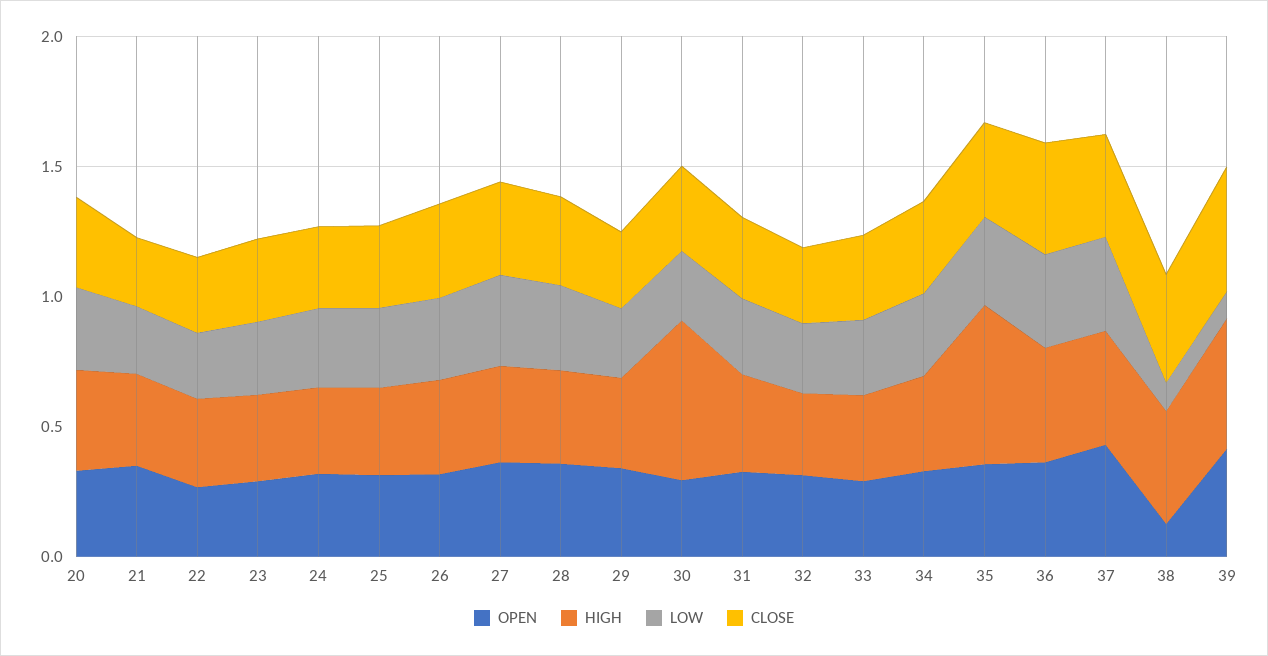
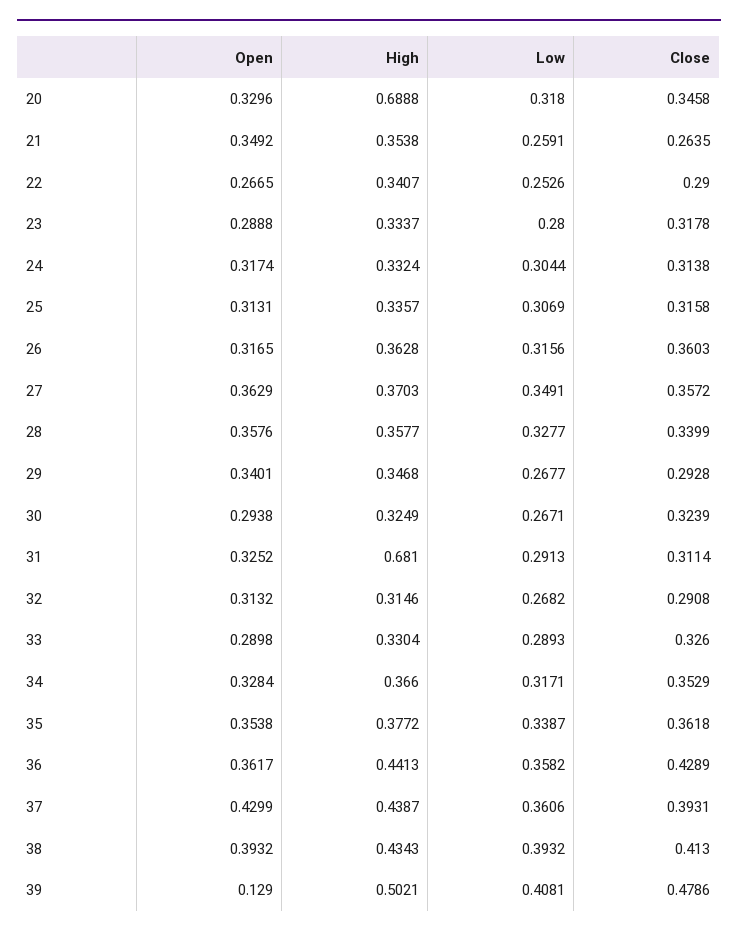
  {
    "OPEN": {
      "20": 0.3296,
      "21": 0.3492,
      "22": 0.2665,
      "23": 0.2888,
      "24": 0.3174,
      "25": 0.3131,
      "26": 0.3165,
      "27": 0.3629,
      "28": 0.3576,
      "29": 0.3401,
      "30": 0.2938,
      "31": 0.3252,
      "32": 0.3132,
      "33": 0.2898,
      "34": 0.3284,
      "35": 0.3538,
      "36": 0.3617,
      "37": 0.4299,
-     "38": 0.1,
+     "38": 0.3932,
-     "39": 0.4
+     "39": 0.129
    },
    "HIGH": {
-     "20": 0.4,
+     "20": 0.6888,
      "21": 0.3538,
      "22": 0.3407,
      "23": 0.3337,
      "24": 0.3324,
      "25": 0.3357,
      "26": 0.3628,
      "27": 0.3703,
      "28": 0.3577,
      "29": 0.3468,
-     "30": 0.6,
+     "30": 0.3249,
-     "31": 0.4,
+     "31": 0.681,
      "32": 0.3146,
      "33": 0.3304,
      "34": 0.366,
-     "35": 0.6,
+     "35": 0.3772,
      "36": 0.4413,
      "37": 0.4387,
      "38": 0.4343,
      "39": 0.5021
    },
    "LOW": {
      "20": 0.318,
      "21": 0.2591,
      "22": 0.2526,
      "23": 0.28,
      "24": 0.3044,
      "25": 0.3069,
      "26": 0.3156,
      "27": 0.3491,
      "28": 0.3277,
      "29": 0.2677,
      "30": 0.2671,
      "31": 0.2913,
      "32": 0.2682,
      "33": 0.2893,
      "34": 0.3171,
      "35": 0.3387,
      "36": 0.3582,
      "37": 0.3606,
-     "38": 0.1,
+     "38": 0.3932,
-     "39": 0.1
+     "39": 0.4081
    },
    "CLOSE": {
      "20": 0.3458,
      "21": 0.2635,
      "22": 0.29,
      "23": 0.3178,
      "24": 0.3138,
      "25": 0.3158,
      "26": 0.3603,
      "27": 0.3572,
      "28": 0.3399,
      "29": 0.2928,
      "30": 0.3239,
      "31": 0.3114,
      "32": 0.2908,
      "33": 0.326,
      "34": 0.3529,
      "35": 0.3618,
      "36": 0.4289,
      "37": 0.3931,
      "38": 0.413,
      "39": 0.4786
    }
  }

